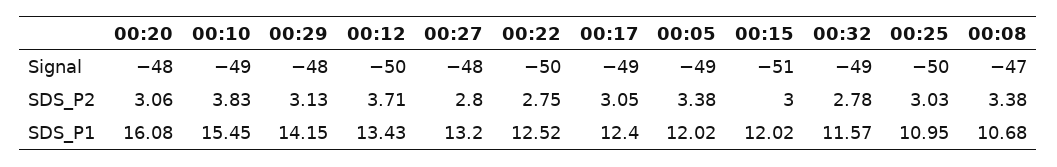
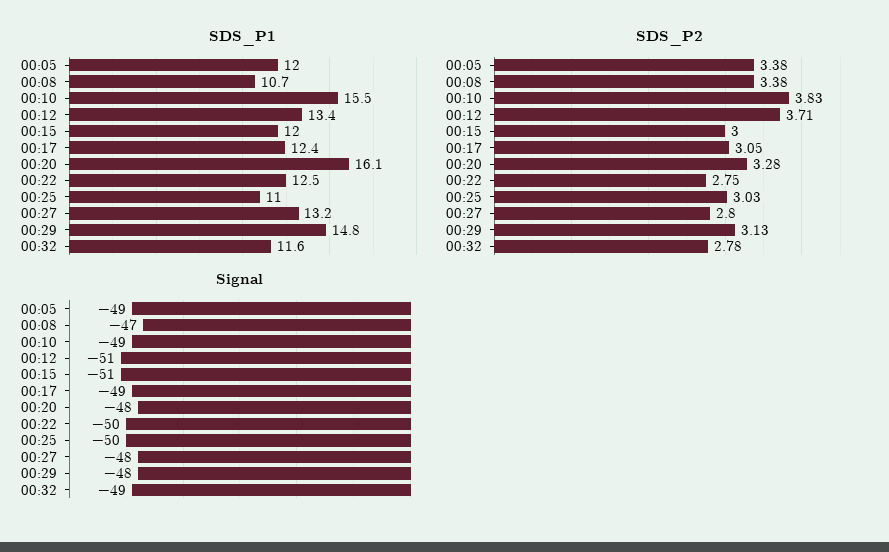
  {
    "Signal": {
      "00:20": -48,
      "00:10": -49,
      "00:29": -48,
-     "00:12": -50,
+     "00:12": -51,
      "00:27": -48,
      "00:22": -50,
      "00:17": -49,
      "00:05": -49,
      "00:15": -51,
      "00:32": -49,
      "00:25": -50,
      "00:08": -47
    },
    "SDS_P2": {
-     "00:20": 3.06,
+     "00:20": 3.28,
      "00:10": 3.83,
      "00:29": 3.13,
      "00:12": 3.71,
      "00:27": 2.8,
      "00:22": 2.75,
      "00:17": 3.05,
      "00:05": 3.38,
      "00:15": 3,
      "00:32": 2.78,
      "00:25": 3.03,
      "00:08": 3.38
    },
    "SDS_P1": {
      "00:20": 16.08,
      "00:10": 15.45,
-     "00:29": 14.15,
+     "00:29": 14.8,
      "00:12": 13.43,
      "00:27": 13.2,
      "00:22": 12.52,
      "00:17": 12.4,
      "00:05": 12.02,
      "00:15": 12.02,
      "00:32": 11.57,
      "00:25": 10.95,
      "00:08": 10.68
    }
  }

